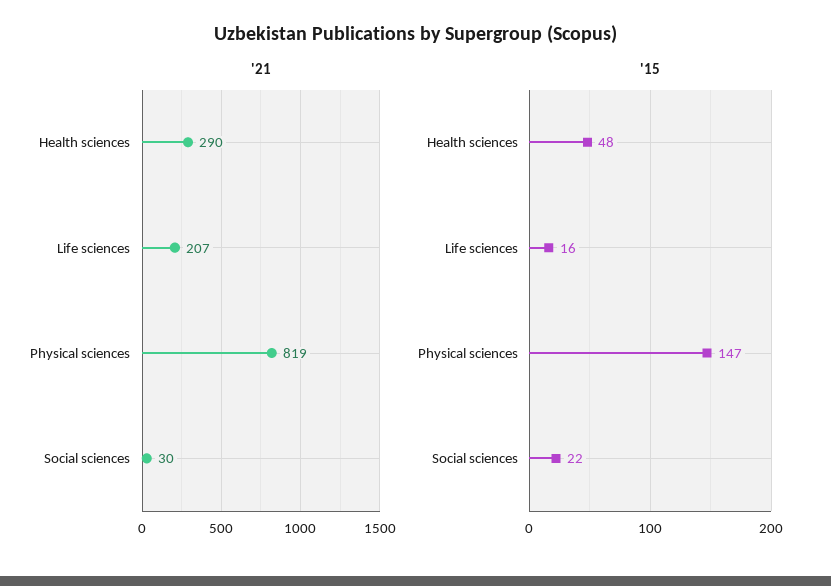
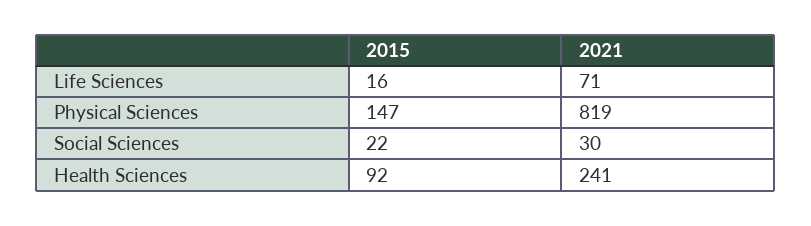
  {
    "'21": {
-     "Health sciences": 290,
+     "Health sciences": 241,
-     "Life sciences": 207,
+     "Life sciences": 71,
      "Physical sciences": 819,
      "Social sciences": 30
    },
    "'15": {
-     "Health sciences": 48,
+     "Health sciences": 92,
      "Life sciences": 16,
      "Physical sciences": 147,
      "Social sciences": 22
    }
  }

